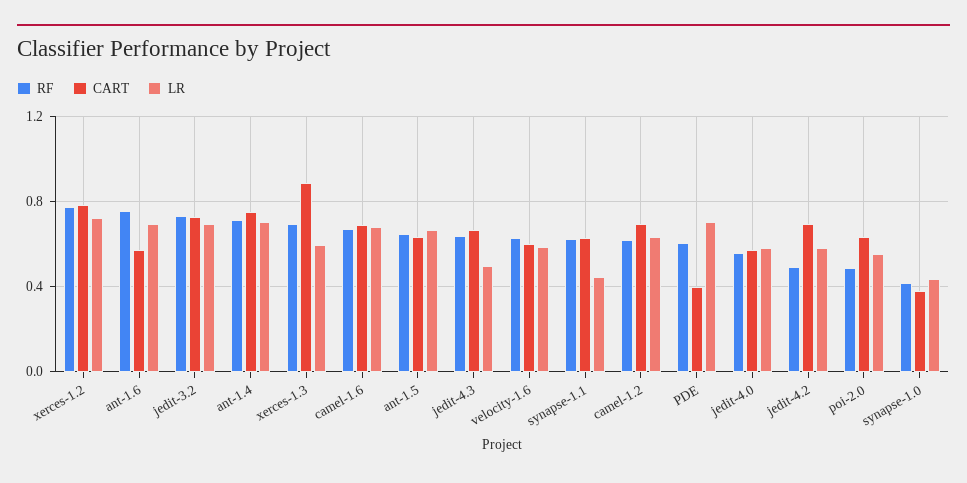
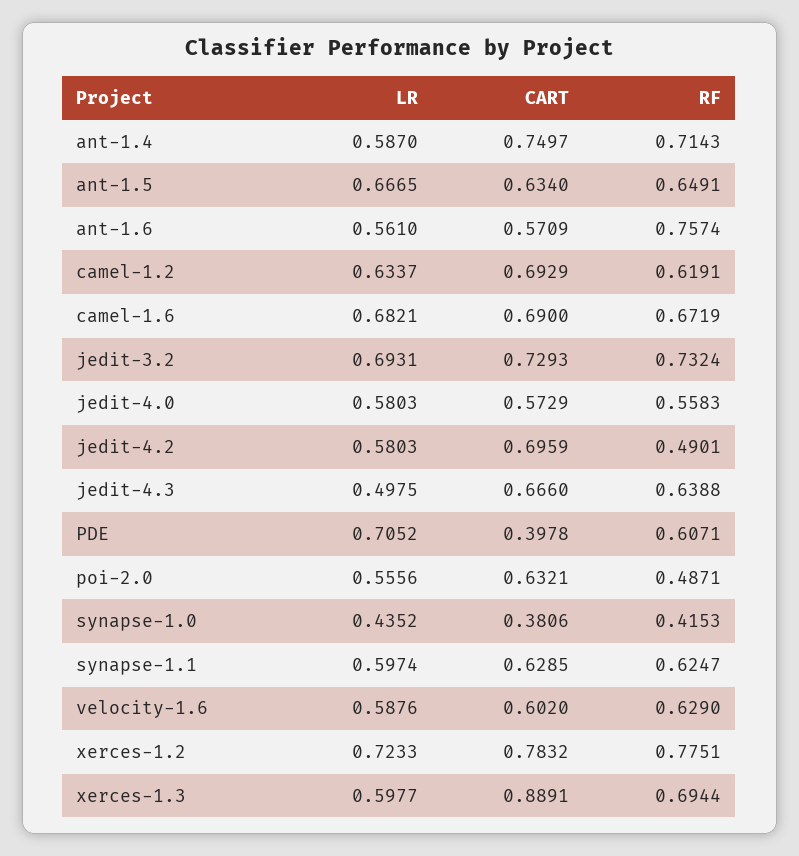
  {
    "RF": {
      "xerces-1.2": 0.7751,
      "ant-1.6": 0.7574,
      "jedit-3.2": 0.7324,
      "ant-1.4": 0.7143,
      "xerces-1.3": 0.6944,
      "camel-1.6": 0.6719,
      "ant-1.5": 0.6491,
      "jedit-4.3": 0.6388,
      "velocity-1.6": 0.629,
      "synapse-1.1": 0.6247,
      "camel-1.2": 0.6191,
      "PDE": 0.6071,
      "jedit-4.0": 0.5583,
      "jedit-4.2": 0.4901,
      "poi-2.0": 0.4871,
      "synapse-1.0": 0.4153
    },
    "CART": {
      "xerces-1.2": 0.7832,
      "ant-1.6": 0.5709,
      "jedit-3.2": 0.7293,
      "ant-1.4": 0.7497,
      "xerces-1.3": 0.8891,
      "camel-1.6": 0.69,
      "ant-1.5": 0.634,
      "jedit-4.3": 0.666,
      "velocity-1.6": 0.602,
      "synapse-1.1": 0.6285,
      "camel-1.2": 0.6929,
      "PDE": 0.3978,
      "jedit-4.0": 0.5729,
      "jedit-4.2": 0.6959,
      "poi-2.0": 0.6321,
      "synapse-1.0": 0.3806
    },
    "LR": {
      "xerces-1.2": 0.7233,
-     "ant-1.6": 0.7,
+     "ant-1.6": 0.561,
      "jedit-3.2": 0.6931,
-     "ant-1.4": 0.7,
+     "ant-1.4": 0.587,
      "xerces-1.3": 0.5977,
      "camel-1.6": 0.6821,
      "ant-1.5": 0.6665,
      "jedit-4.3": 0.4975,
      "velocity-1.6": 0.5876,
-     "synapse-1.1": 0.45,
+     "synapse-1.1": 0.5974,
      "camel-1.2": 0.6337,
      "PDE": 0.7052,
      "jedit-4.0": 0.5803,
      "jedit-4.2": 0.5803,
      "poi-2.0": 0.5556,
      "synapse-1.0": 0.4352
    }
  }

